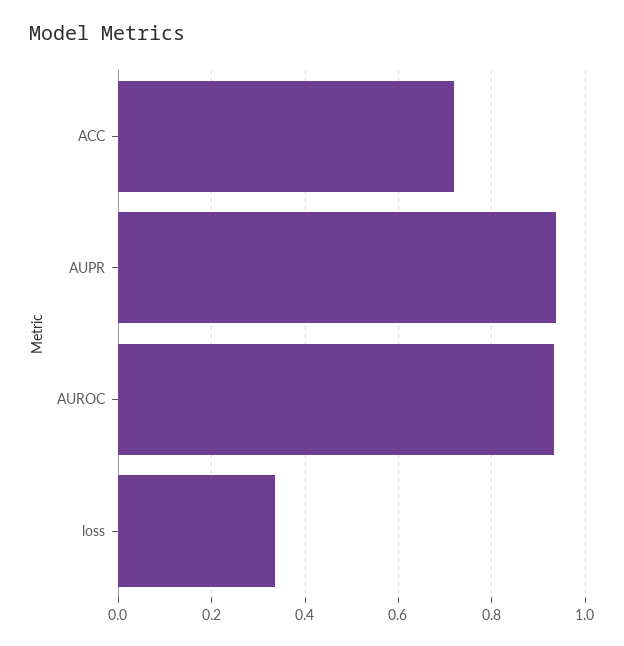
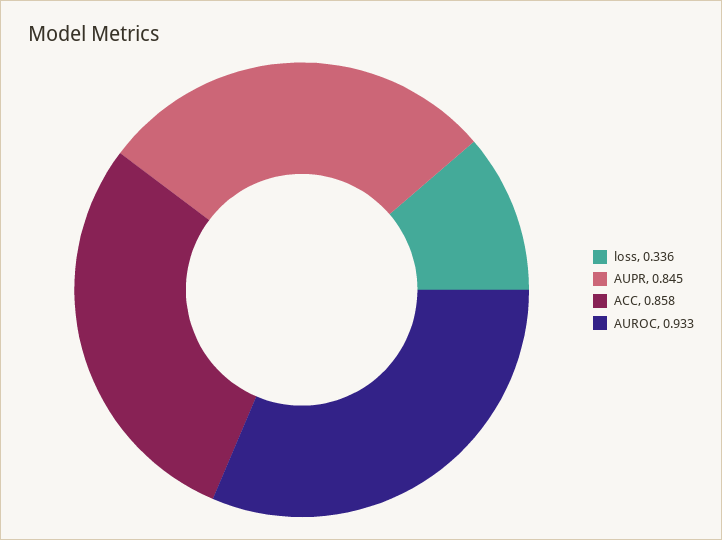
  {
-   "ACC": 0.72,
+   "ACC": 0.858,
-   "AUPR": 0.94,
+   "AUPR": 0.845,
    "AUROC": 0.933,
    "loss": 0.336
  }

